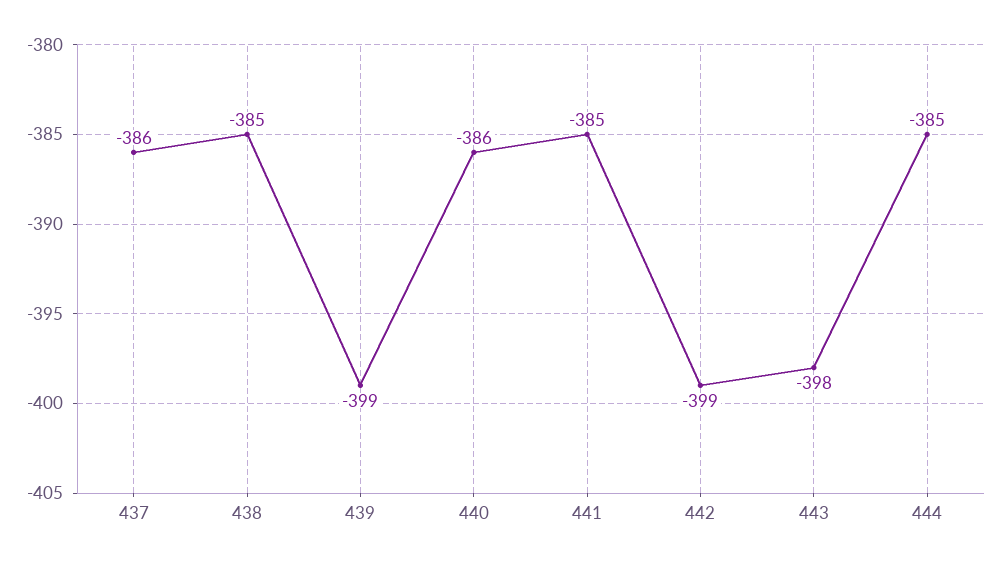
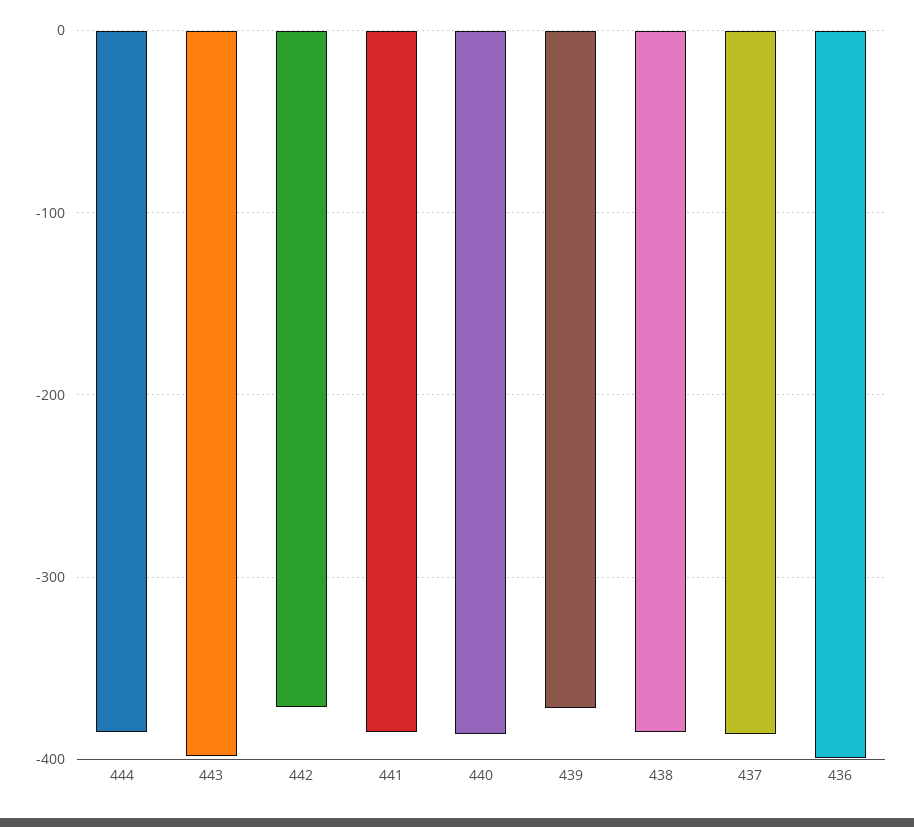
  {
    "437": -386,
    "438": -385,
-   "439": -399,
+   "439": -370,
    "440": -386,
    "441": -385,
-   "442": -399,
+   "442": -370,
    "443": -398,
-   "444": -385
+   "444": -385,
+   "436": -400
  }

